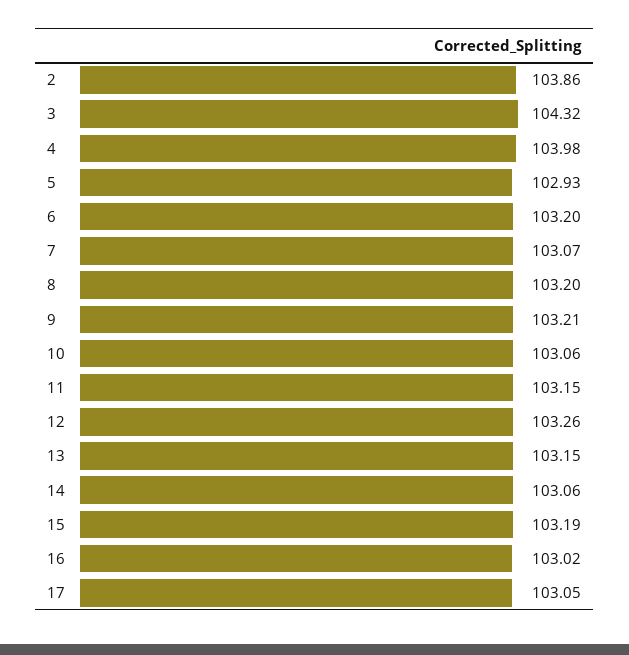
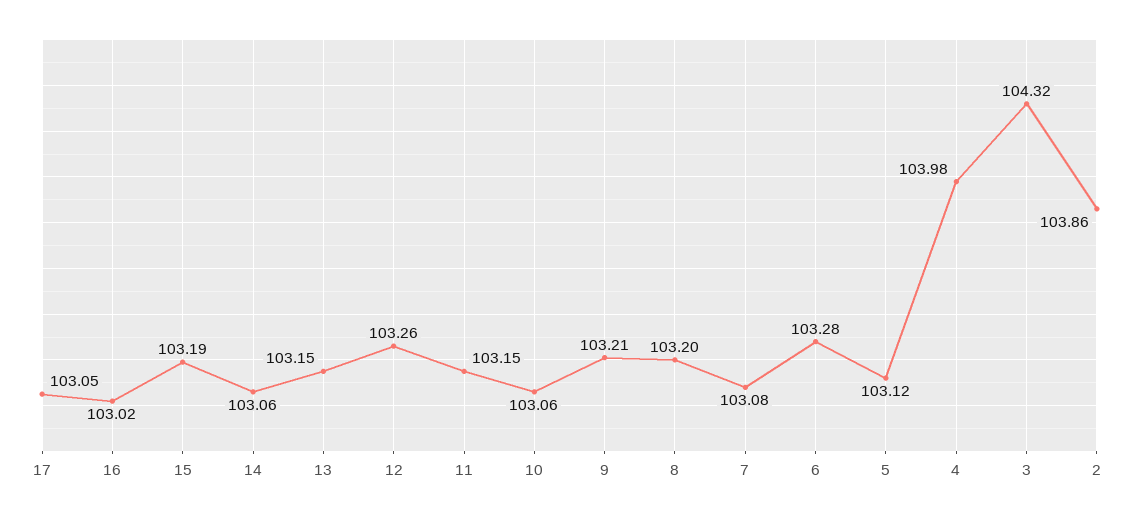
  {
    "2": 103.86,
    "3": 104.32,
    "4": 103.98,
-   "5": 102.93,
+   "5": 103.12,
-   "6": 103.2,
+   "6": 103.28,
-   "7": 103.07,
+   "7": 103.08,
    "8": 103.2,
    "9": 103.21,
    "10": 103.06,
    "11": 103.15,
    "12": 103.26,
    "13": 103.15,
    "14": 103.06,
    "15": 103.19,
    "16": 103.02,
    "17": 103.05
  }

